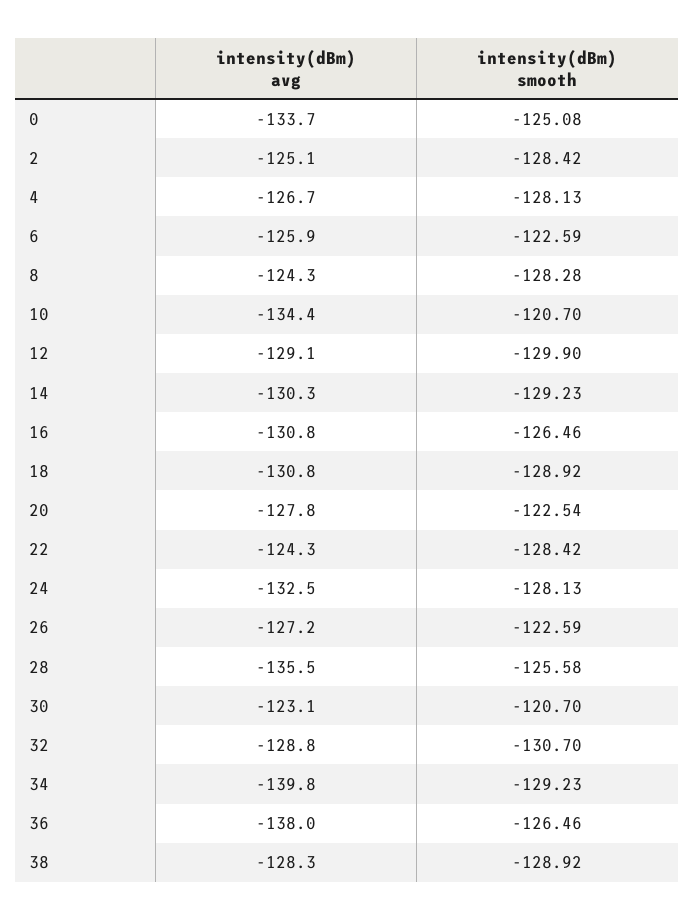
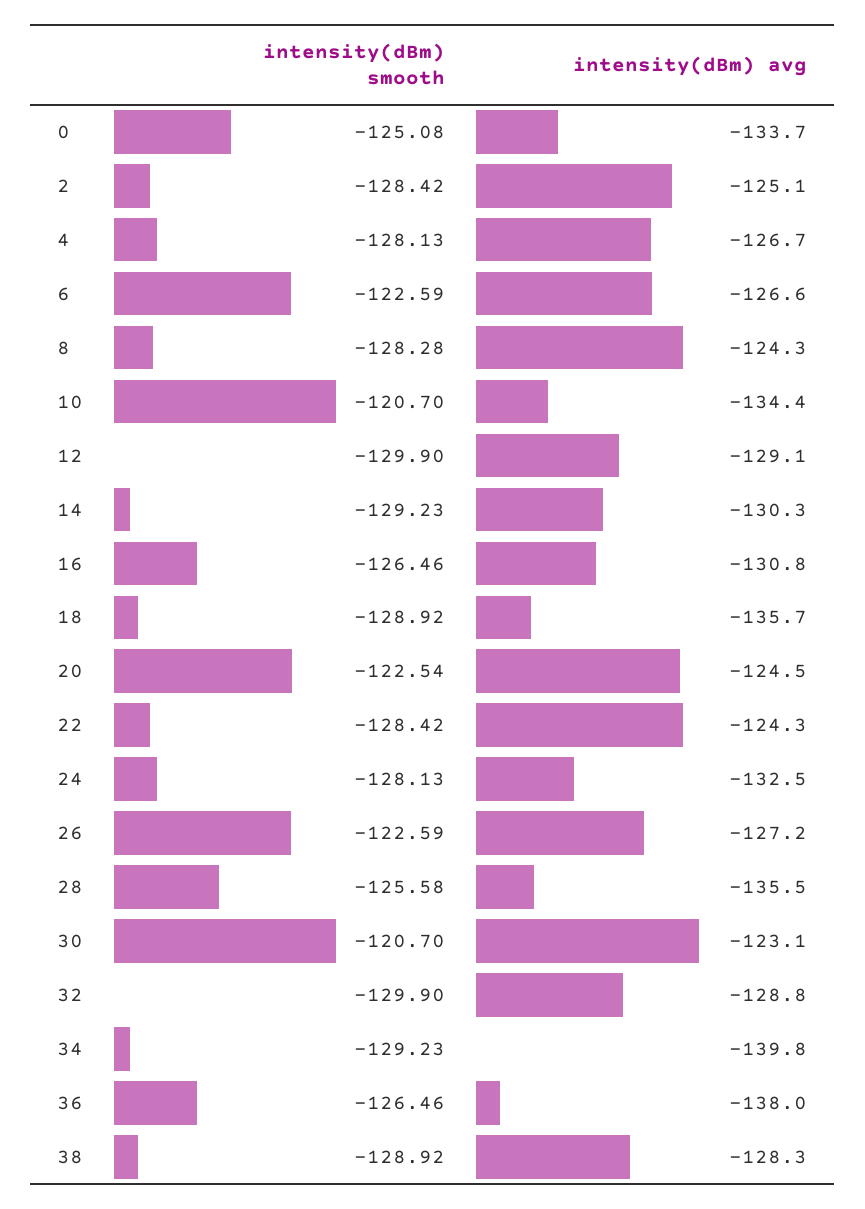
  {
    "intensity(dBm) avg": {
      "0": -133.7,
      "2": -125.1,
      "4": -126.7,
-     "6": -125.9,
+     "6": -126.6,
      "8": -124.3,
      "10": -134.4,
      "12": -129.1,
      "14": -130.3,
      "16": -130.8,
-     "18": -130.8,
+     "18": -135.7,
-     "20": -127.8,
+     "20": -124.5,
      "22": -124.3,
      "24": -132.5,
      "26": -127.2,
      "28": -135.5,
      "30": -123.1,
      "32": -128.8,
      "34": -139.8,
      "36": -138,
      "38": -128.3
    },
    "intensity(dBm) smooth": {
      "0": -125.08,
      "2": -128.42,
      "4": -128.13,
      "6": -122.59,
      "8": -128.28,
      "10": -120.7,
      "12": -129.9,
      "14": -129.23,
      "16": -126.46,
      "18": -128.92,
      "20": -122.54,
      "22": -128.42,
      "24": -128.13,
      "26": -122.59,
      "28": -125.58,
      "30": -120.7,
-     "32": -130.7,
+     "32": -129.9,
      "34": -129.23,
      "36": -126.46,
      "38": -128.92
    }
  }

